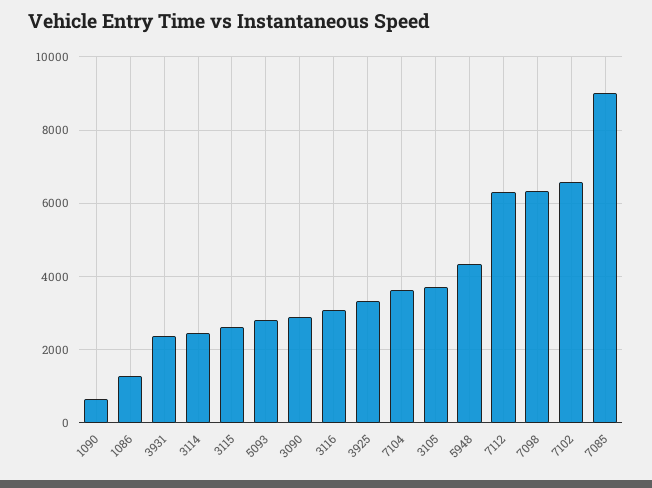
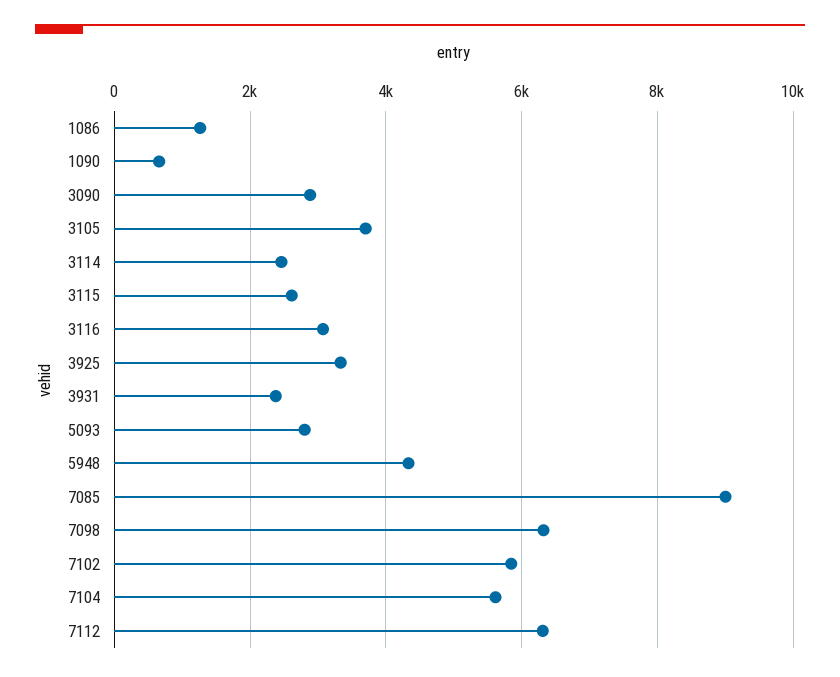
  {
    "1090": 600,
    "1086": 1200,
    "3931": 2400,
    "3114": 2400,
    "3115": 2600,
    "5093": 2800,
    "3090": 2800,
    "3116": 3000,
    "3925": 3400,
-   "7104": 3600,
+   "7104": 5600,
    "3105": 3800,
    "5948": 4400,
    "7112": 6400,
    "7098": 6400,
-   "7102": 6600,
+   "7102": 5800,
    "7085": 9000
  }

